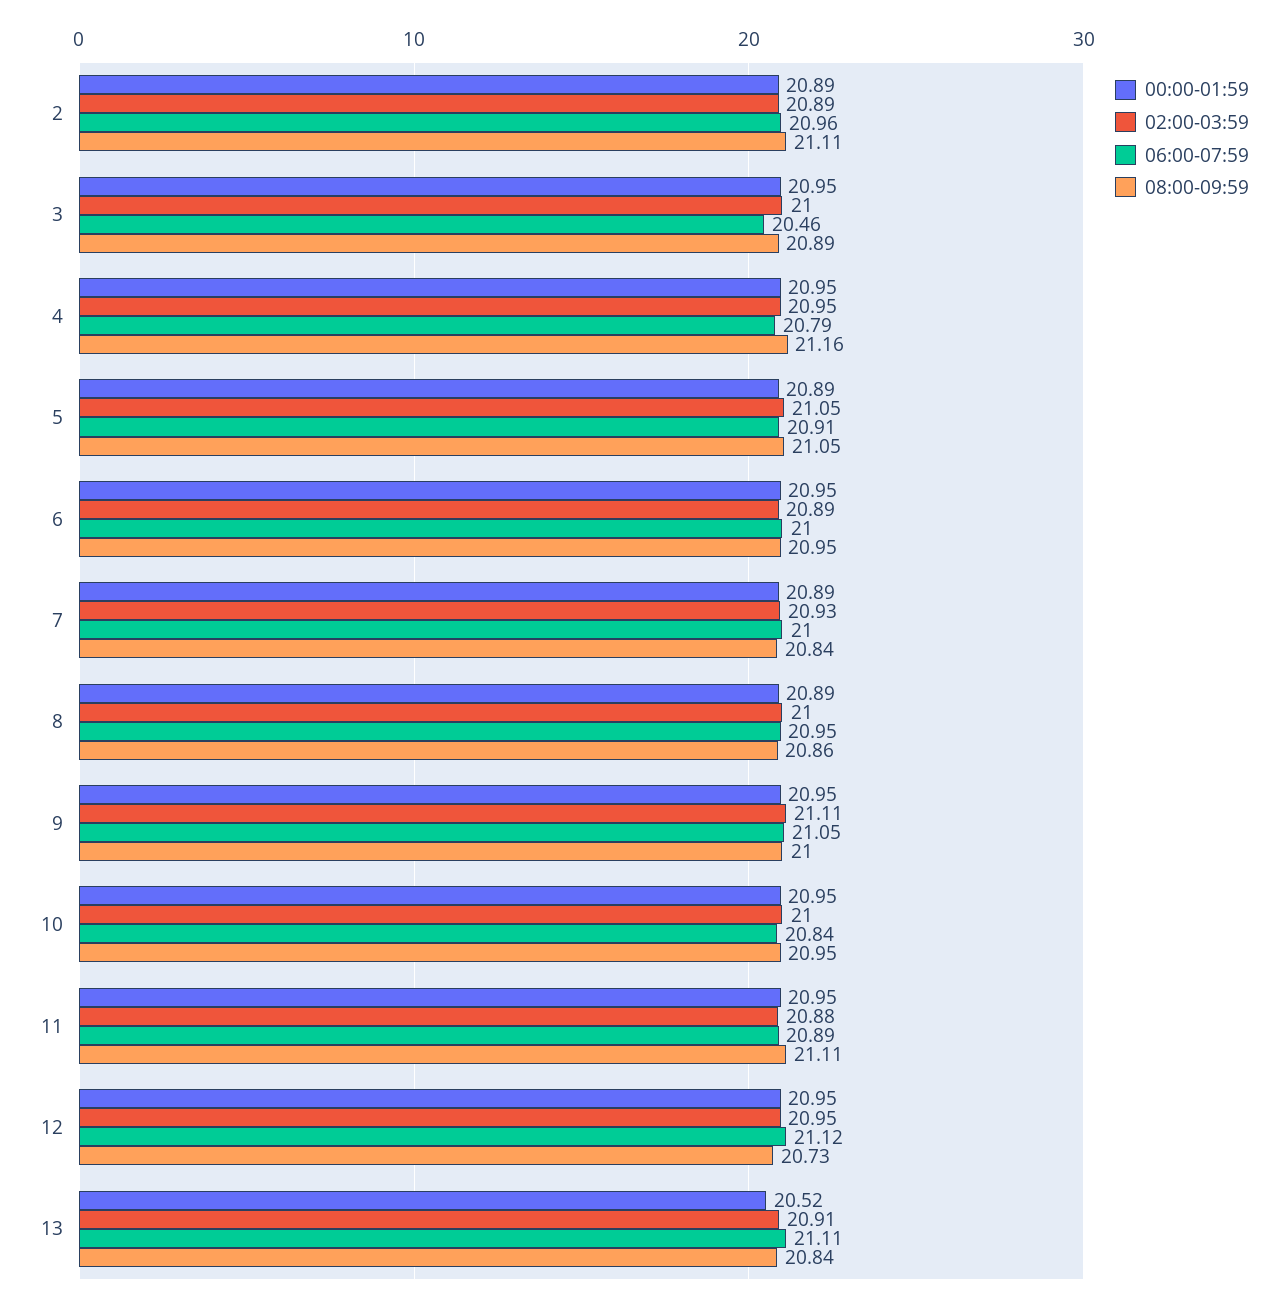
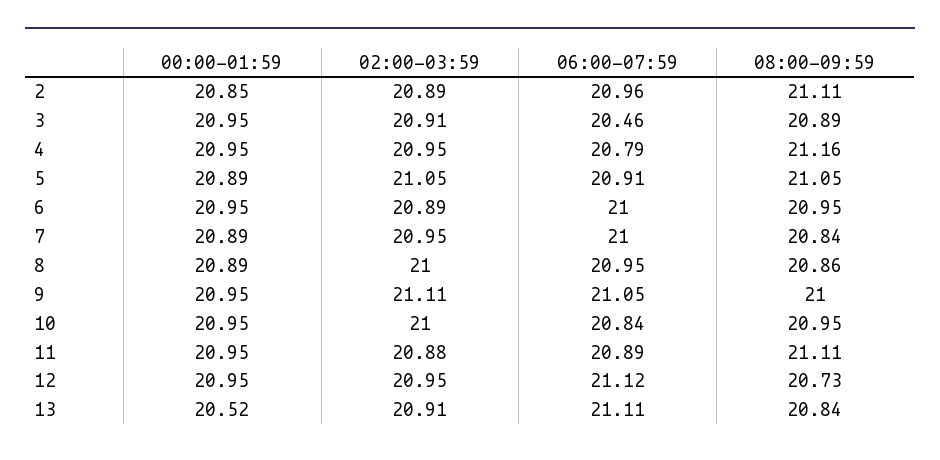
  {
    "00:00-01:59": {
-     "2": 20.89,
+     "2": 20.85,
      "3": 20.95,
      "4": 20.95,
      "5": 20.89,
      "6": 20.95,
      "7": 20.89,
      "8": 20.89,
      "9": 20.95,
      "10": 20.95,
      "11": 20.95,
      "12": 20.95,
      "13": 20.52
    },
    "02:00-03:59": {
      "2": 20.89,
-     "3": 21,
+     "3": 20.91,
      "4": 20.95,
      "5": 21.05,
      "6": 20.89,
-     "7": 20.93,
+     "7": 20.95,
      "8": 21,
      "9": 21.11,
      "10": 21,
      "11": 20.88,
      "12": 20.95,
      "13": 20.91
    },
    "06:00-07:59": {
      "2": 20.96,
      "3": 20.46,
      "4": 20.79,
      "5": 20.91,
      "6": 21,
      "7": 21,
      "8": 20.95,
      "9": 21.05,
      "10": 20.84,
      "11": 20.89,
      "12": 21.12,
      "13": 21.11
    },
    "08:00-09:59": {
      "2": 21.11,
      "3": 20.89,
      "4": 21.16,
      "5": 21.05,
      "6": 20.95,
      "7": 20.84,
      "8": 20.86,
      "9": 21,
      "10": 20.95,
      "11": 21.11,
      "12": 20.73,
      "13": 20.84
    }
  }

